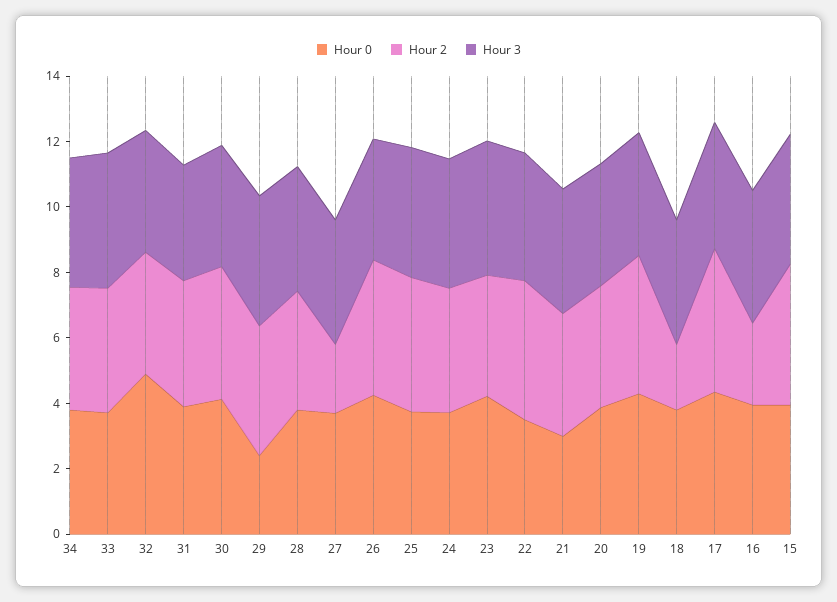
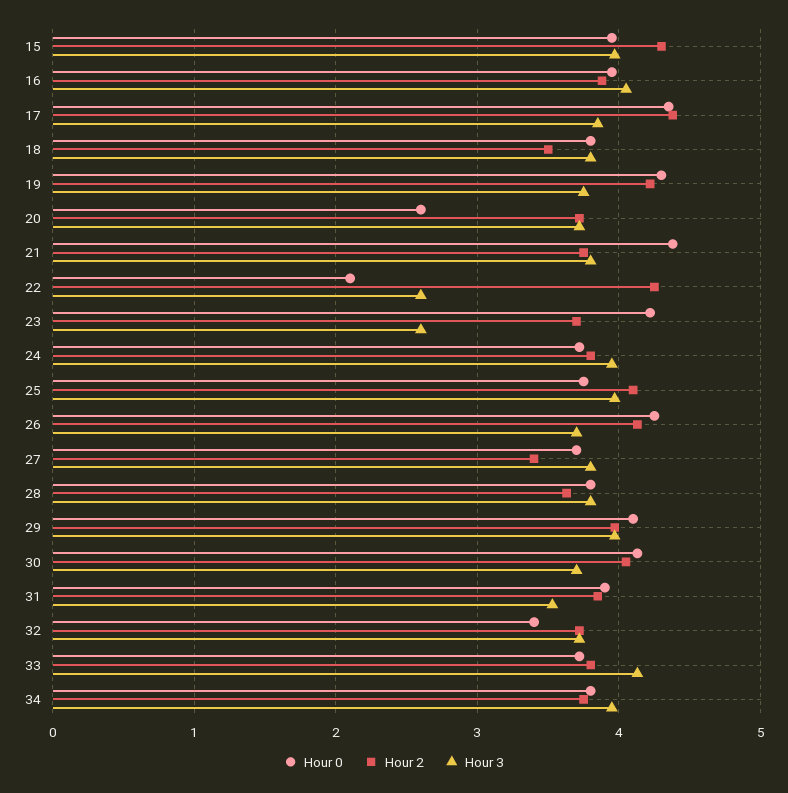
  {
    "Hour 0": {
      "34": 3.8,
      "33": 3.7,
-     "32": 5,
+     "32": 3.4,
      "31": 3.9,
      "30": 4.1,
-     "29": 2.5,
+     "29": 4.1,
      "28": 3.8,
      "27": 3.7,
      "26": 4.3,
      "25": 3.8,
      "24": 3.7,
      "23": 4.2,
-     "22": 3.5,
+     "22": 2.1,
-     "21": 3,
+     "21": 4.4,
-     "20": 4,
+     "20": 2.6,
      "19": 4.3,
      "18": 3.8,
      "17": 4.4,
      "16": 4,
      "15": 4
    },
    "Hour 2": {
      "34": 3.8,
      "33": 3.8,
      "32": 3.7,
      "31": 3.9,
      "30": 4.1,
      "29": 4,
      "28": 3.6,
-     "27": 2,
+     "27": 3.4,
      "26": 4.1,
      "25": 4.1,
      "24": 3.8,
      "23": 3.7,
      "22": 4.3,
      "21": 3.8,
      "20": 3.7,
      "19": 4.2,
-     "18": 2,
+     "18": 3.5,
      "17": 4.4,
-     "16": 2.5,
+     "16": 3.9,
      "15": 4.3
    },
    "Hour 3": {
      "34": 4,
      "33": 4.1,
      "32": 3.7,
      "31": 3.5,
      "30": 3.7,
      "29": 4,
      "28": 3.8,
      "27": 3.8,
      "26": 3.7,
      "25": 4,
      "24": 4,
-     "23": 4,
+     "23": 2.6,
-     "22": 4,
+     "22": 2.6,
      "21": 3.8,
      "20": 3.7,
      "19": 3.8,
      "18": 3.8,
      "17": 3.9,
      "16": 4.1,
      "15": 4
    }
  }

